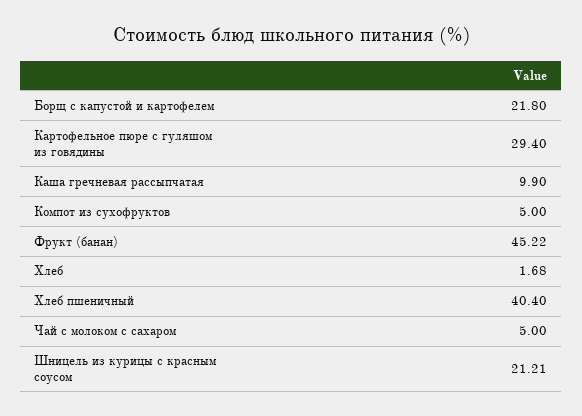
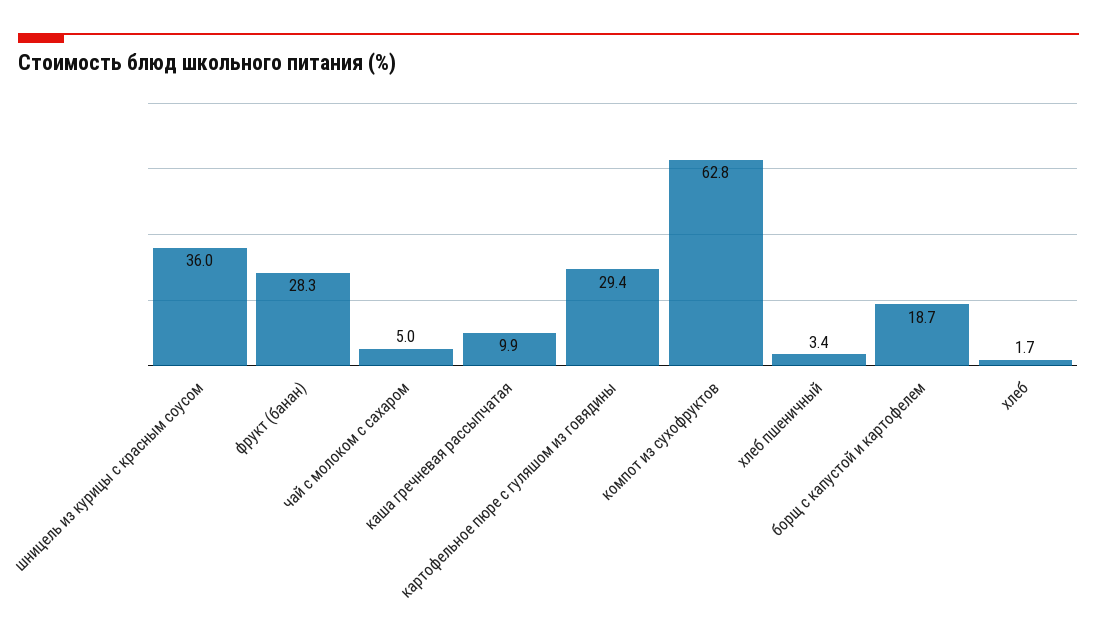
  {
-   "Борщ с капустой и картофелем": 21.8,
+   "Борщ с капустой и картофелем": 18.7,
    "Картофельное пюре с гуляшом из говядины": 29.4,
    "Каша гречневая рассыпчатая": 9.9,
-   "Компот из сухофруктов": 5,
+   "Компот из сухофруктов": 62.8,
-   "Фрукт (банан)": 45.22,
+   "Фрукт (банан)": 28.3,
    "Хлеб": 1.68,
-   "Хлеб пшеничный": 40.4,
+   "Хлеб пшеничный": 3.4,
    "Чай с молоком с сахаром": 5,
-   "Шницель из курицы с красным соусом": 21.21
+   "Шницель из курицы с красным соусом": 36
  }

